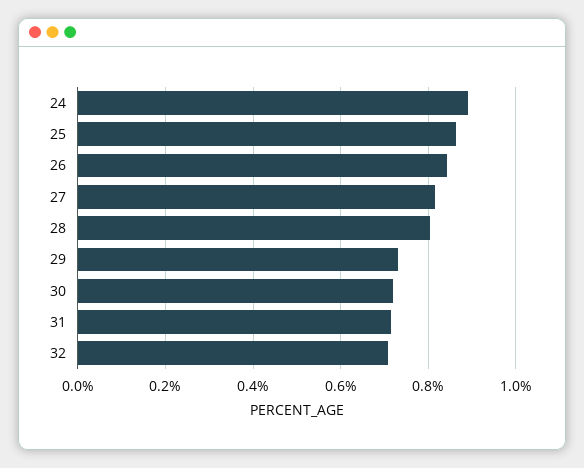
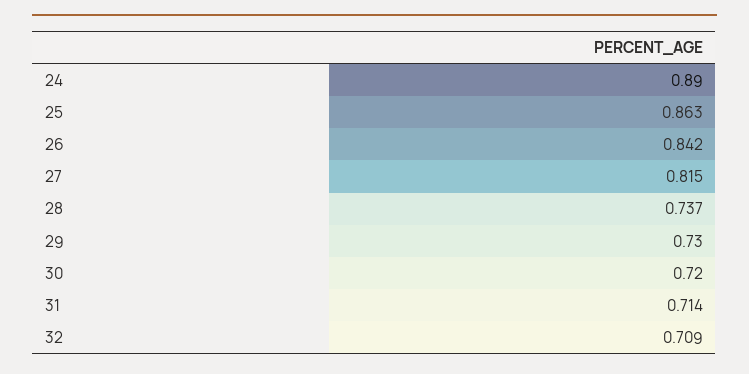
  {
    "24": 0.89,
    "25": 0.863,
    "26": 0.842,
    "27": 0.815,
-   "28": 0.8,
+   "28": 0.737,
    "29": 0.73,
    "30": 0.72,
    "31": 0.714,
    "32": 0.709
  }

